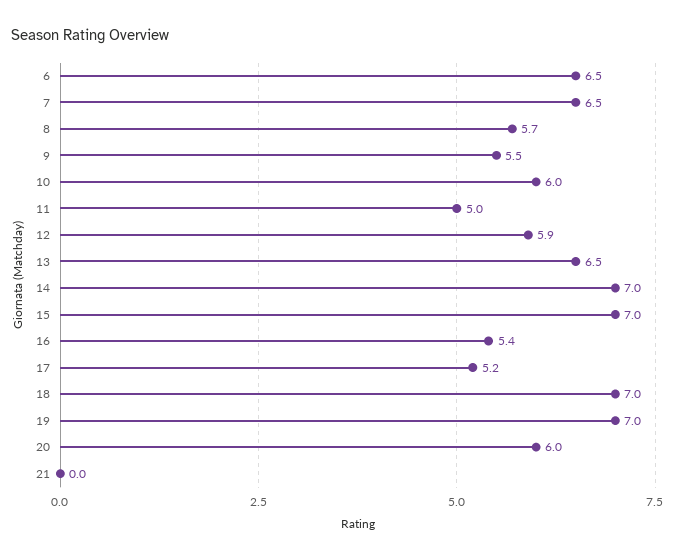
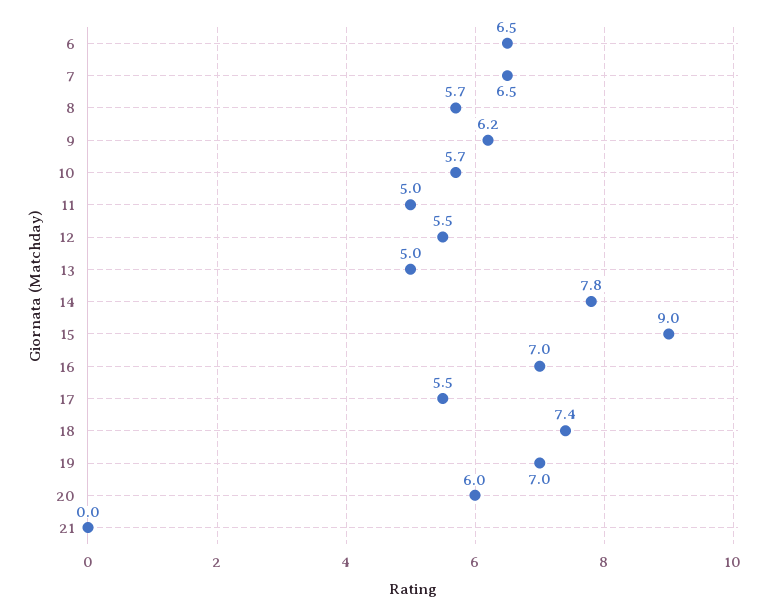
  {
    "6": 6.5,
    "7": 6.5,
    "8": 5.7,
-   "9": 5.5,
+   "9": 6.2,
-   "10": 6,
+   "10": 5.7,
    "11": 5,
-   "12": 5.9,
+   "12": 5.5,
-   "13": 6.5,
+   "13": 5,
-   "14": 7,
+   "14": 7.8,
-   "15": 7,
+   "15": 9,
-   "16": 5.4,
+   "16": 7,
-   "17": 5.2,
+   "17": 5.5,
-   "18": 7,
+   "18": 7.4,
    "19": 7,
    "20": 6,
    "21": 0
  }

